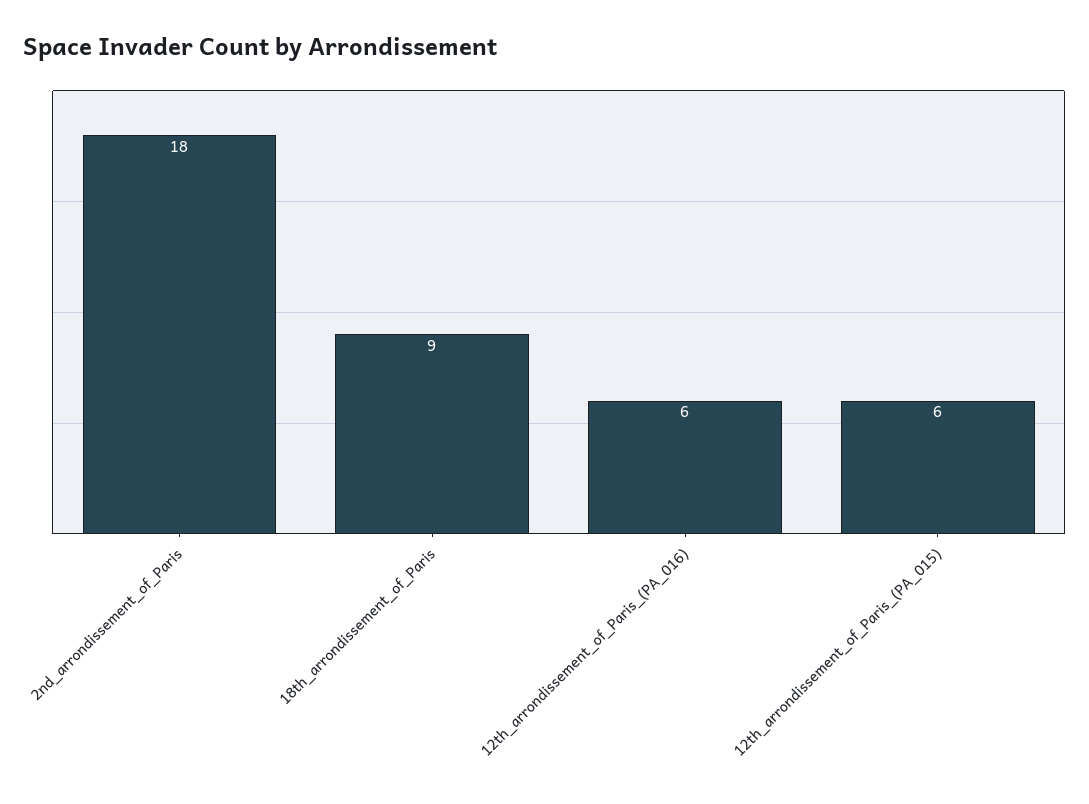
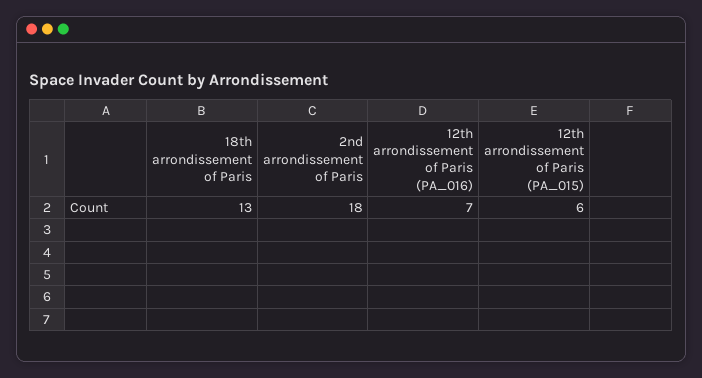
  {
    "2nd_arrondissement_of_Paris": 18,
-   "18th_arrondissement_of_Paris": 9,
+   "18th_arrondissement_of_Paris": 13,
-   "12th_arrondissement_of_Paris_(PA_016)": 6,
+   "12th_arrondissement_of_Paris_(PA_016)": 7,
    "12th_arrondissement_of_Paris_(PA_015)": 6
  }

